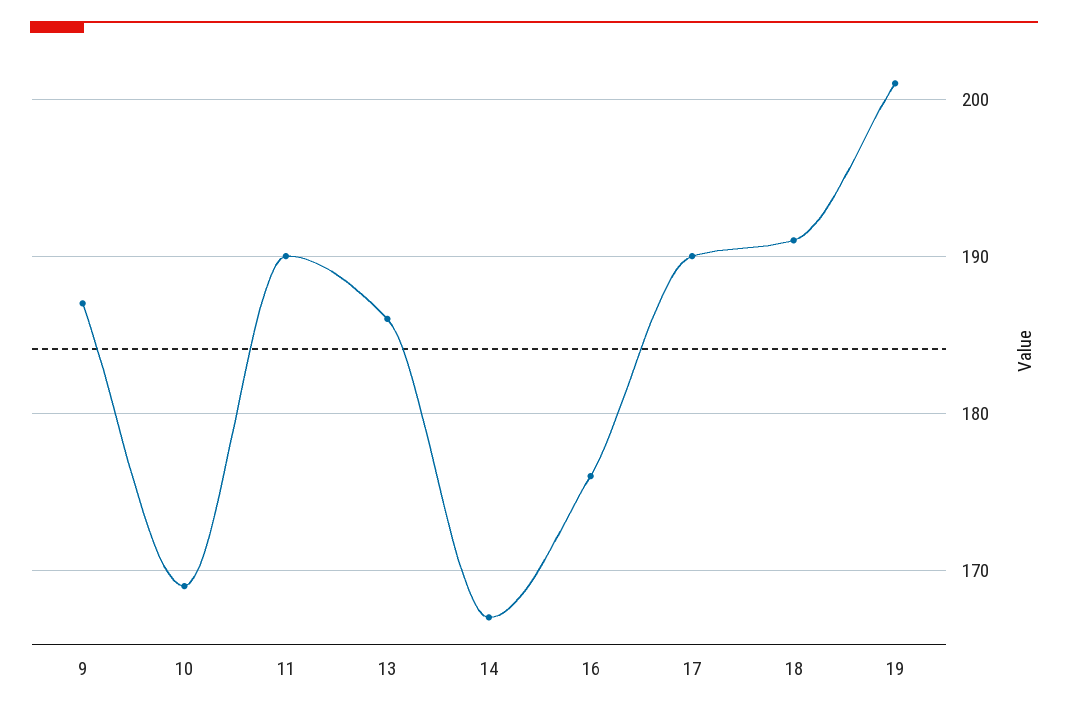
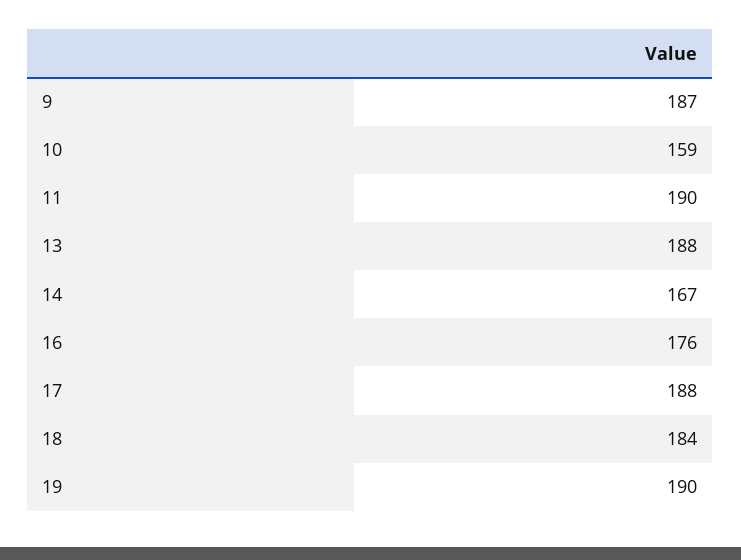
  {
    "9": 187,
-   "10": 169,
+   "10": 159,
    "11": 190,
-   "13": 186,
+   "13": 188,
    "14": 167,
    "16": 176,
-   "17": 190,
+   "17": 188,
-   "18": 191,
+   "18": 184,
-   "19": 201
+   "19": 190
  }

